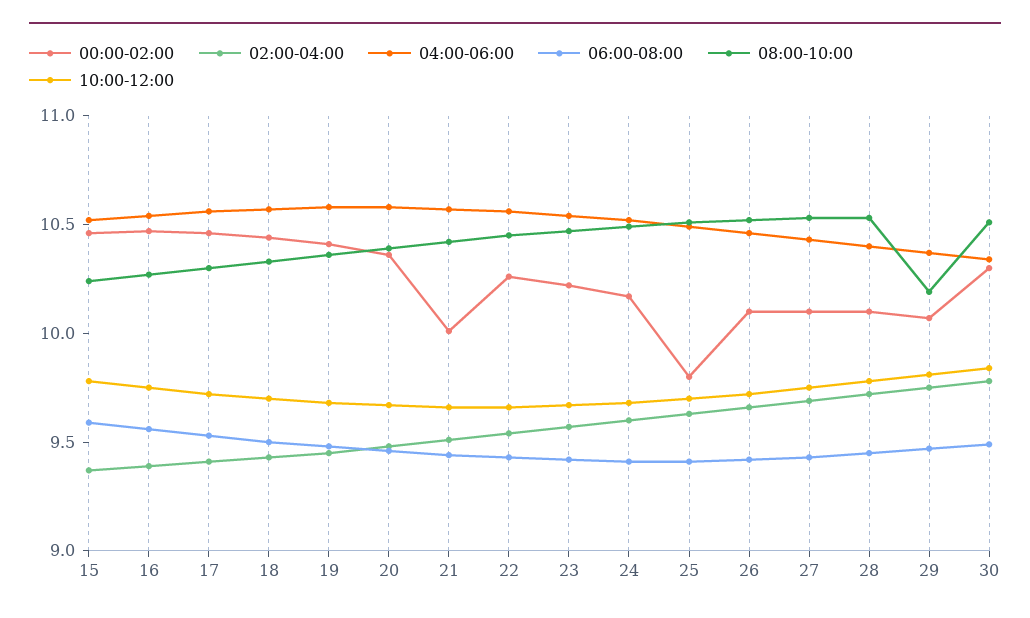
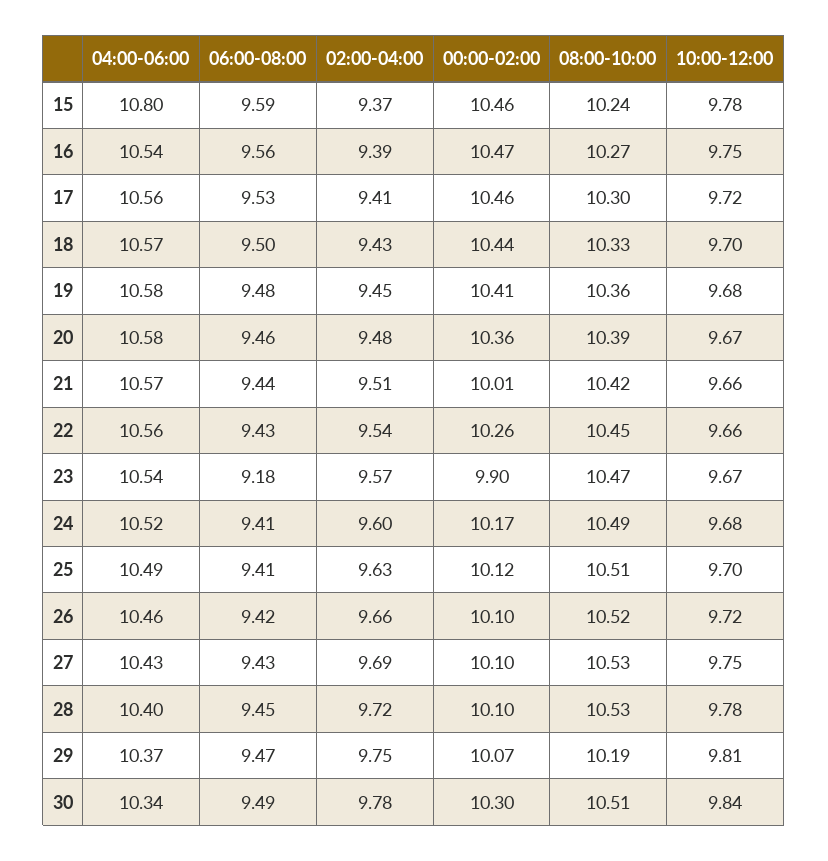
  {
    "00:00-02:00": {
      "15": 10.46,
      "16": 10.47,
      "17": 10.46,
      "18": 10.44,
      "19": 10.41,
      "20": 10.36,
      "21": 10.01,
      "22": 10.26,
-     "23": 10.2,
+     "23": 9.9,
      "24": 10.17,
-     "25": 9.8,
+     "25": 10.12,
      "26": 10.1,
      "27": 10.1,
      "28": 10.1,
      "29": 10.07,
      "30": 10.3
    },
    "02:00-04:00": {
      "15": 9.37,
      "16": 9.39,
      "17": 9.41,
      "18": 9.43,
      "19": 9.45,
      "20": 9.48,
      "21": 9.51,
      "22": 9.54,
      "23": 9.57,
      "24": 9.6,
      "25": 9.63,
      "26": 9.66,
      "27": 9.69,
      "28": 9.72,
      "29": 9.75,
      "30": 9.78
    },
    "04:00-06:00": {
-     "15": 10.5,
+     "15": 10.8,
      "16": 10.54,
      "17": 10.56,
      "18": 10.57,
      "19": 10.58,
      "20": 10.58,
      "21": 10.57,
      "22": 10.56,
      "23": 10.54,
      "24": 10.52,
      "25": 10.49,
      "26": 10.46,
      "27": 10.43,
      "28": 10.4,
      "29": 10.37,
      "30": 10.34
    },
    "06:00-08:00": {
      "15": 9.59,
      "16": 9.56,
      "17": 9.53,
      "18": 9.5,
      "19": 9.48,
      "20": 9.46,
      "21": 9.44,
      "22": 9.43,
-     "23": 9.4,
+     "23": 9.18,
      "24": 9.41,
      "25": 9.41,
      "26": 9.42,
      "27": 9.43,
      "28": 9.45,
      "29": 9.47,
      "30": 9.49
    },
    "08:00-10:00": {
      "15": 10.24,
      "16": 10.27,
      "17": 10.3,
      "18": 10.33,
      "19": 10.36,
      "20": 10.39,
      "21": 10.42,
      "22": 10.45,
      "23": 10.47,
      "24": 10.49,
      "25": 10.51,
      "26": 10.52,
      "27": 10.53,
      "28": 10.53,
      "29": 10.19,
      "30": 10.51
    },
    "10:00-12:00": {
      "15": 9.78,
      "16": 9.75,
      "17": 9.72,
      "18": 9.7,
      "19": 9.68,
      "20": 9.67,
      "21": 9.66,
      "22": 9.66,
      "23": 9.67,
      "24": 9.68,
      "25": 9.7,
      "26": 9.72,
      "27": 9.75,
      "28": 9.78,
      "29": 9.81,
      "30": 9.84
    }
  }

